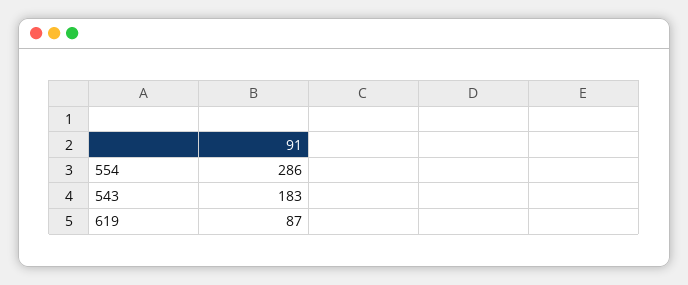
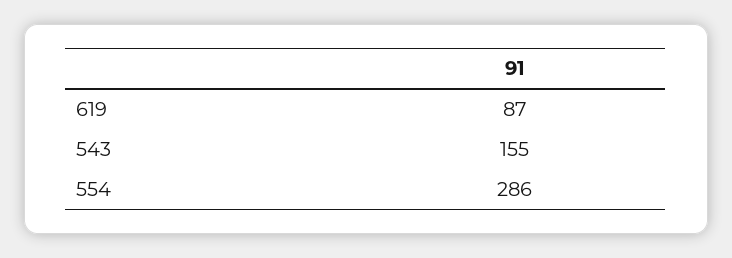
  {
    "554": 286,
-   "543": 183,
+   "543": 155,
    "619": 87
  }

